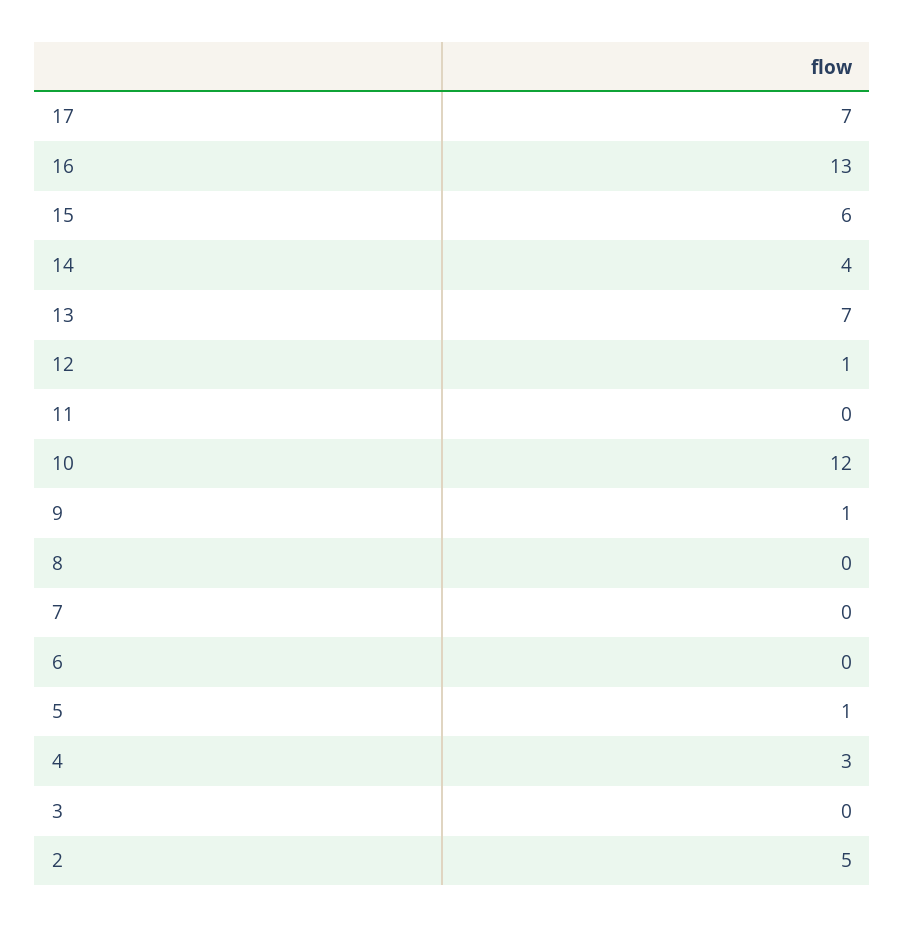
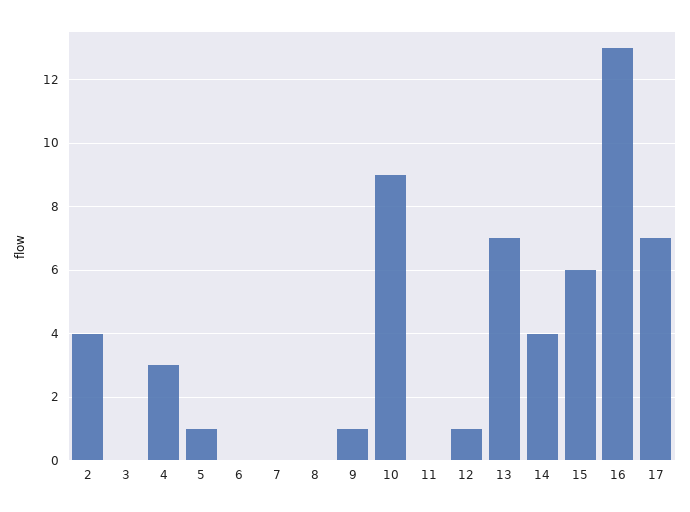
  {
    "17": 7,
    "16": 13,
    "15": 6,
    "14": 4,
    "13": 7,
    "12": 1,
    "11": 0,
-   "10": 12,
+   "10": 9,
    "9": 1,
    "8": 0,
    "7": 0,
    "6": 0,
    "5": 1,
    "4": 3,
    "3": 0,
-   "2": 5
+   "2": 4
  }

